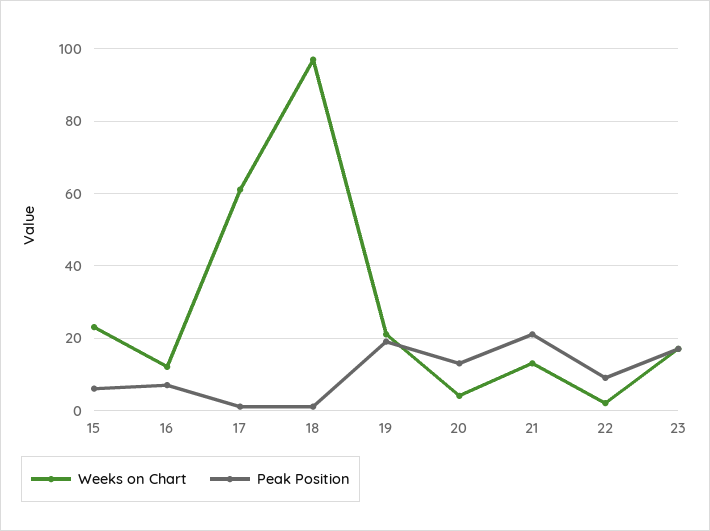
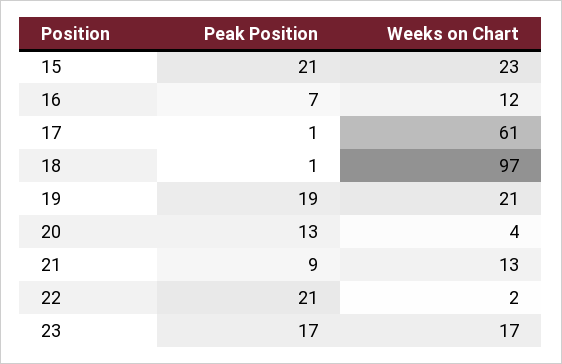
  {
    "Weeks on Chart": {
      "15": 23,
      "16": 12,
      "17": 61,
      "18": 97,
      "19": 21,
      "20": 4,
      "21": 13,
      "22": 2,
      "23": 17
    },
    "Peak Position": {
-     "15": 5,
+     "15": 21,
      "16": 7,
      "17": 1,
      "18": 1,
      "19": 19,
      "20": 13,
-     "21": 20,
+     "21": 9,
-     "22": 10,
+     "22": 21,
      "23": 17
    }
  }

